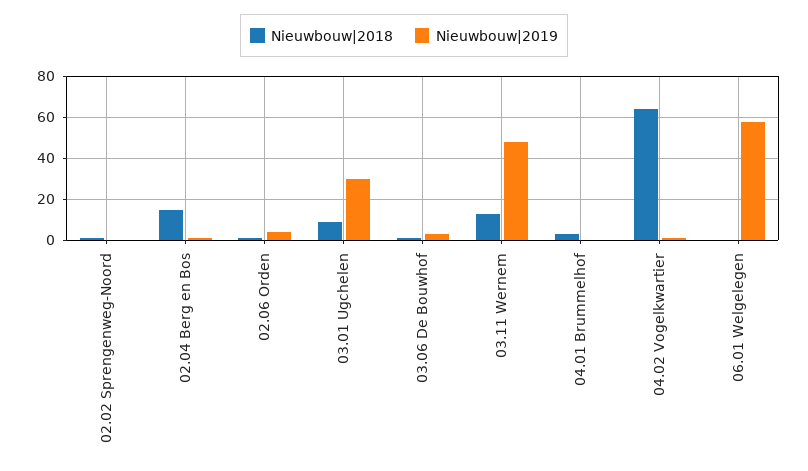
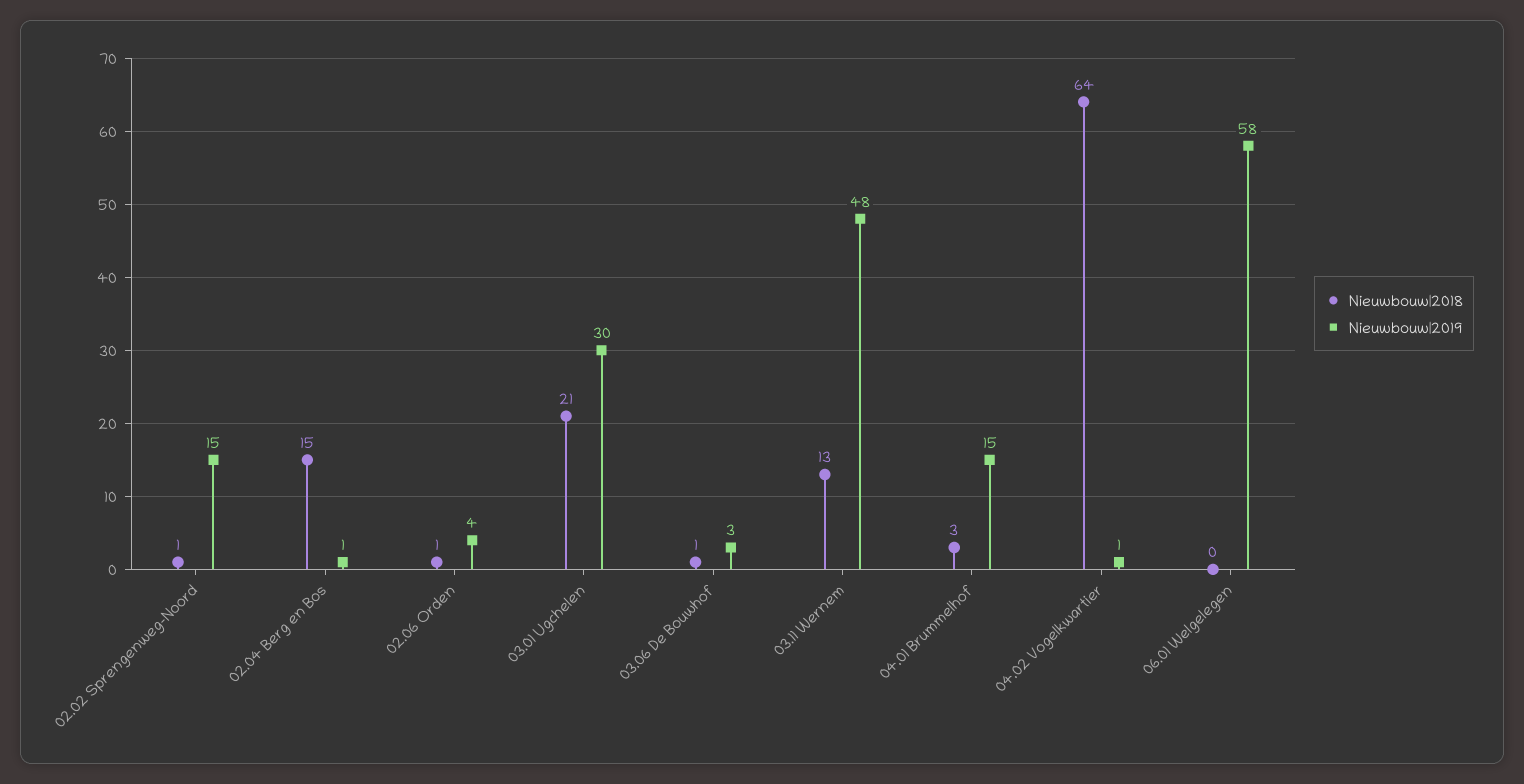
  {
    "Nieuwbouw|2018": {
      "02.02 Sprengenweg-Noord": 1,
      "02.04 Berg en Bos": 15,
      "02.06 Orden": 1,
-     "03.01 Ugchelen": 10,
+     "03.01 Ugchelen": 21,
      "03.06 De Bouwhof": 1,
      "03.11 Wernem": 13,
      "04.01 Brummelhof": 3,
      "04.02 Vogelkwartier": 64,
      "06.01 Welgelegen": 0
    },
    "Nieuwbouw|2019": {
-     "02.02 Sprengenweg-Noord": 0,
+     "02.02 Sprengenweg-Noord": 15,
      "02.04 Berg en Bos": 1,
      "02.06 Orden": 4,
      "03.01 Ugchelen": 30,
      "03.06 De Bouwhof": 3,
      "03.11 Wernem": 48,
-     "04.01 Brummelhof": 0,
+     "04.01 Brummelhof": 15,
      "04.02 Vogelkwartier": 1,
      "06.01 Welgelegen": 58
    }
  }

